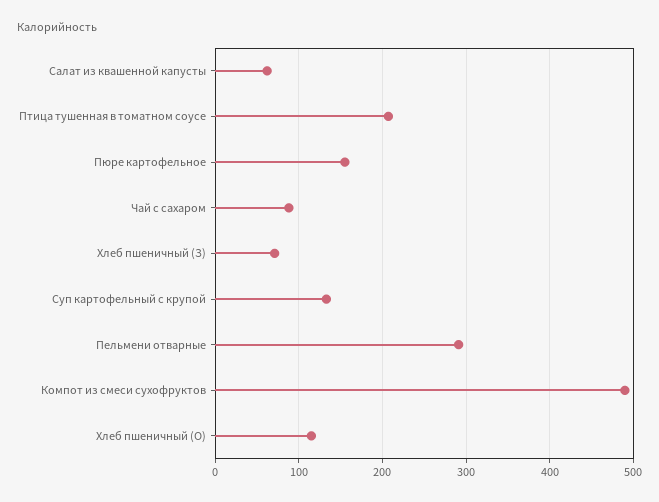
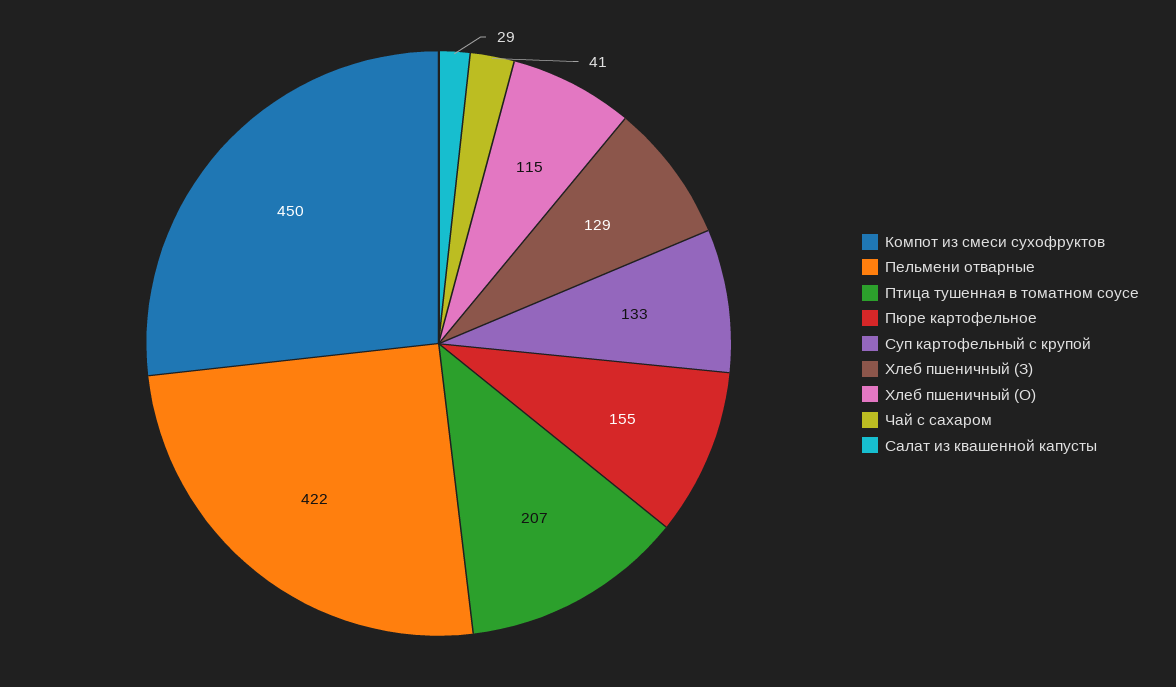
  {
-   "Салат из квашенной капусты": 60,
+   "Салат из квашенной капусты": 29,
    "Птица тушенная в томатном соусе": 207,
    "Пюре картофельное": 155,
-   "Чай с сахаром": 90,
+   "Чай с сахаром": 41,
-   "Хлеб пшеничный (З)": 70,
+   "Хлеб пшеничный (З)": 129,
    "Суп картофельный с крупой": 133,
-   "Пельмени отварные": 290,
+   "Пельмени отварные": 422,
-   "Компот из смеси сухофруктов": 490,
+   "Компот из смеси сухофруктов": 450,
    "Хлеб пшеничный (О)": 115
  }

